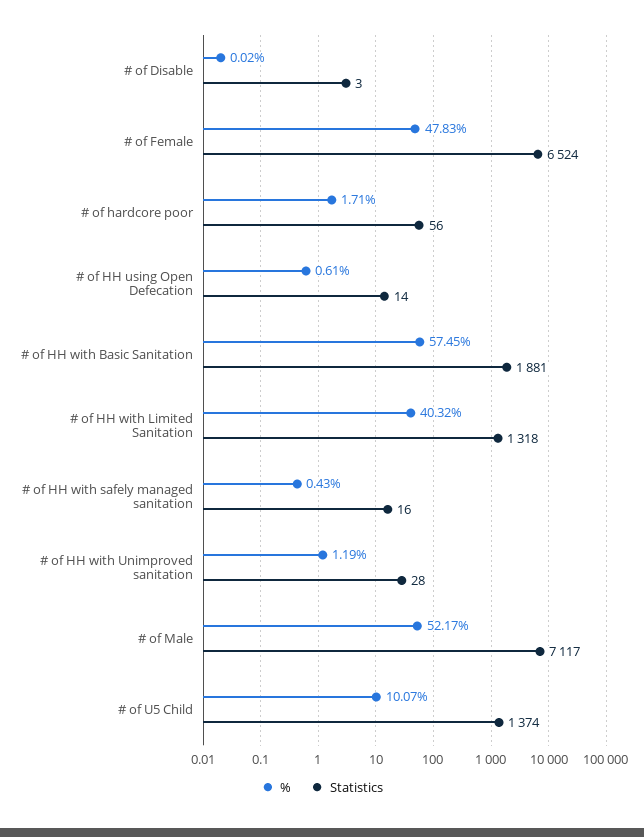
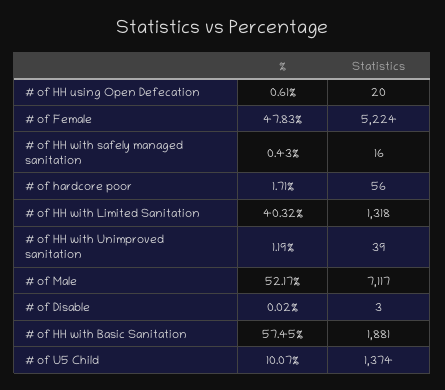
  {
    "%": {
      "# of Disable": 0.02,
      "# of Female": 47.83,
      "# of hardcore poor": 1.71,
      "# of HH using Open Defecation": 0.61,
      "# of HH with Basic Sanitation": 57.45,
      "# of HH with Limited Sanitation": 40.32,
      "# of HH with safely managed sanitation": 0.43,
      "# of HH with Unimproved sanitation": 1.19,
      "# of Male": 52.17,
      "# of U5 Child": 10.07
    },
    "Statistics": {
      "# of Disable": 3,
-     "# of Female": 6524,
+     "# of Female": 5224,
      "# of hardcore poor": 56,
-     "# of HH using Open Defecation": 14,
+     "# of HH using Open Defecation": 20,
      "# of HH with Basic Sanitation": 1881,
      "# of HH with Limited Sanitation": 1318,
      "# of HH with safely managed sanitation": 16,
-     "# of HH with Unimproved sanitation": 28,
+     "# of HH with Unimproved sanitation": 39,
      "# of Male": 7117,
      "# of U5 Child": 1374
    }
  }

